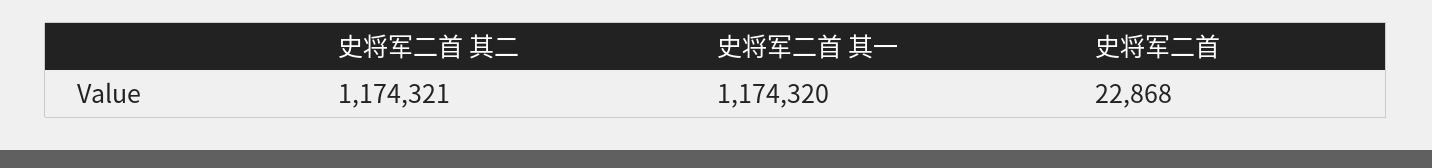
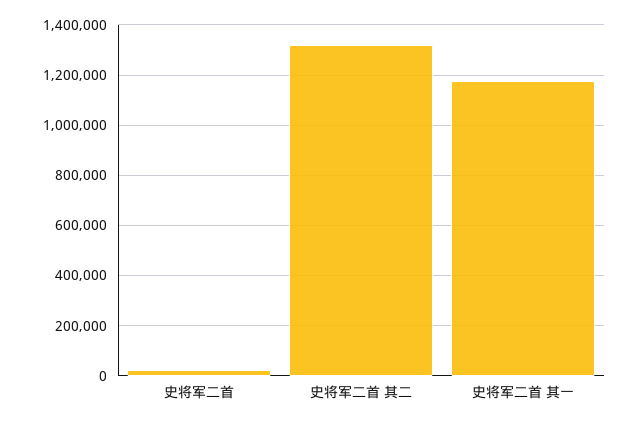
  {
-   "史将军二首 其二": 1174321,
+   "史将军二首 其二": 1325000,
    "史将军二首 其一": 1174320,
    "史将军二首": 22868
  }

